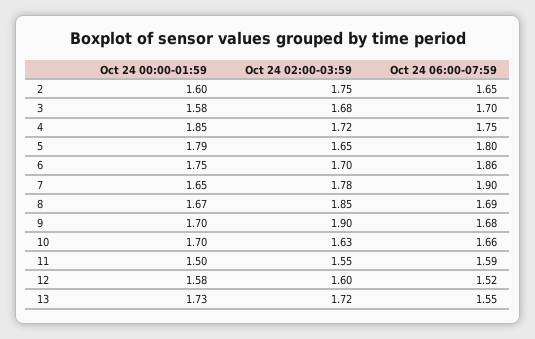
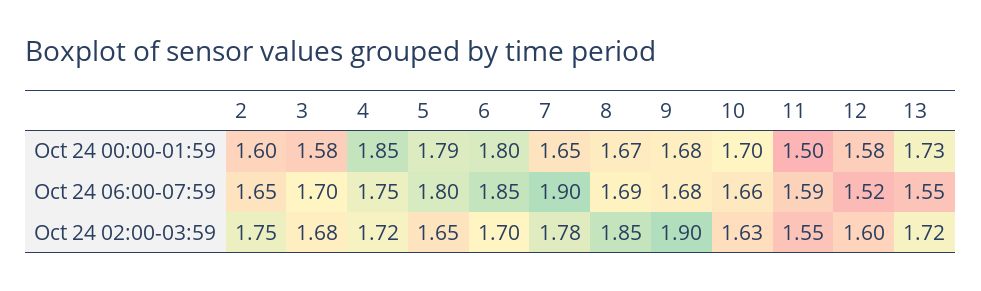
  {
    "Oct 24 00:00-01:59": {
      "2": 1.6,
      "3": 1.58,
      "4": 1.85,
      "5": 1.79,
-     "6": 1.75,
+     "6": 1.8,
      "7": 1.65,
      "8": 1.67,
-     "9": 1.7,
+     "9": 1.68,
      "10": 1.7,
      "11": 1.5,
      "12": 1.58,
      "13": 1.73
    },
    "Oct 24 02:00-03:59": {
      "2": 1.75,
      "3": 1.68,
      "4": 1.72,
      "5": 1.65,
      "6": 1.7,
      "7": 1.78,
      "8": 1.85,
      "9": 1.9,
      "10": 1.63,
      "11": 1.55,
      "12": 1.6,
      "13": 1.72
    },
    "Oct 24 06:00-07:59": {
      "2": 1.65,
      "3": 1.7,
      "4": 1.75,
      "5": 1.8,
-     "6": 1.86,
+     "6": 1.85,
      "7": 1.9,
      "8": 1.69,
      "9": 1.68,
      "10": 1.66,
      "11": 1.59,
      "12": 1.52,
      "13": 1.55
    }
  }

